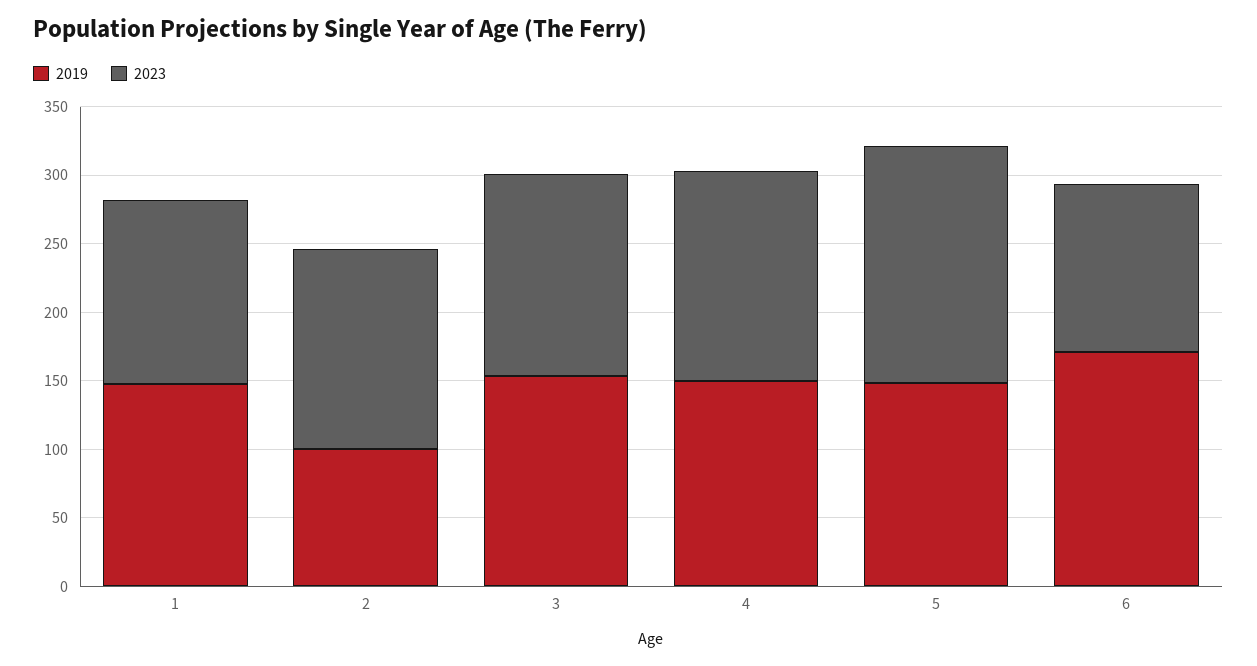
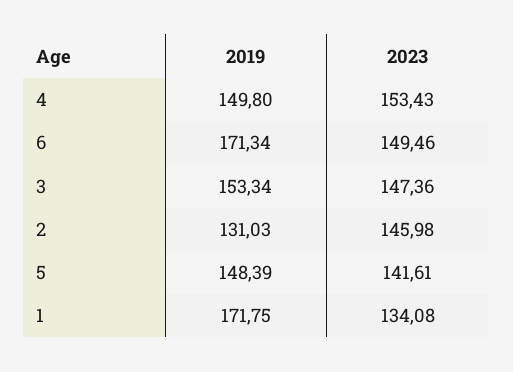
  {
    "2019": {
-     "1": 150,
+     "1": 171.75,
-     "2": 100,
+     "2": 131.03,
      "3": 153.34,
      "4": 149.8,
      "5": 148.39,
      "6": 171.34
    },
    "2023": {
      "1": 134.08,
      "2": 145.98,
      "3": 147.36,
      "4": 153.43,
-     "5": 170,
+     "5": 141.61,
-     "6": 120
+     "6": 149.46
    }
  }

